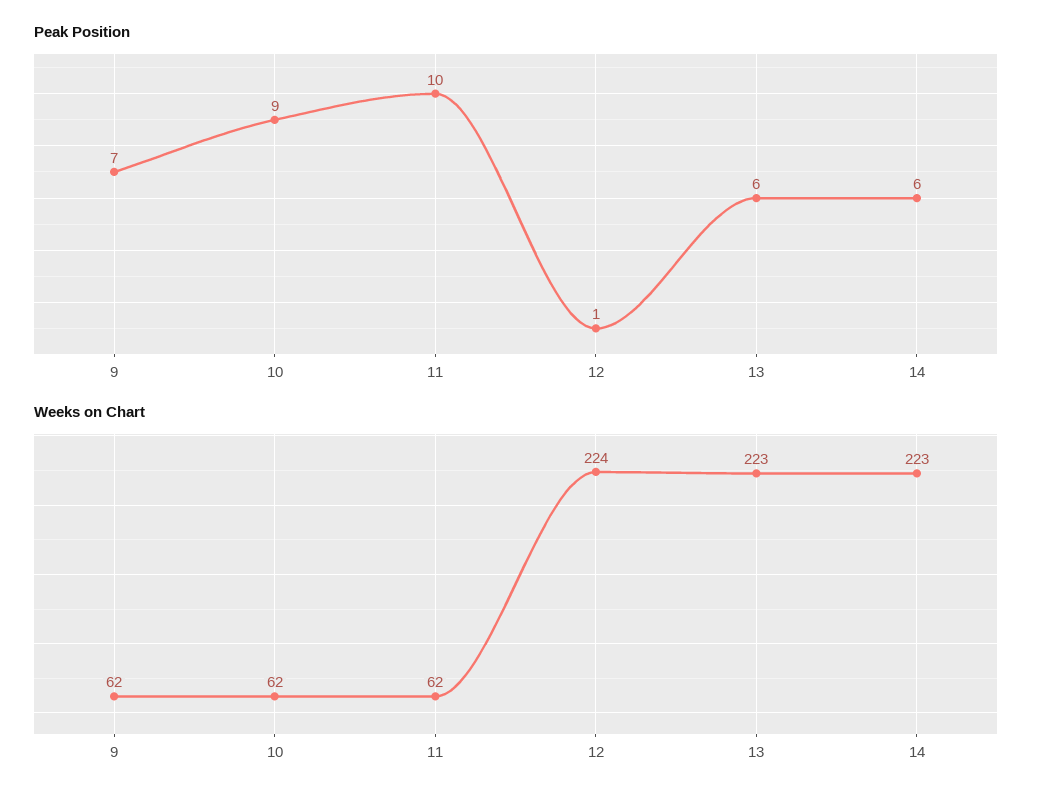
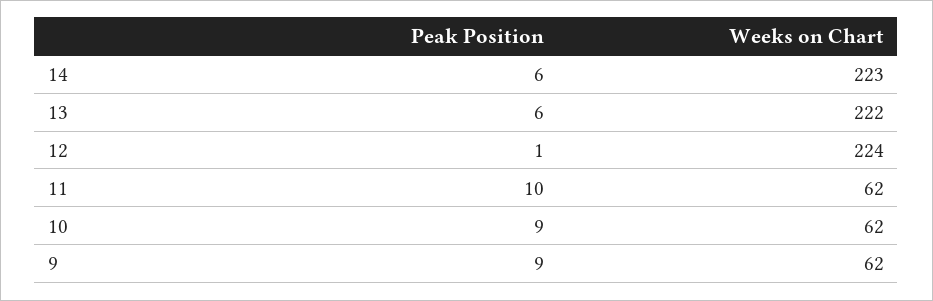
  {
    "Peak Position": {
-     "9": 7,
+     "9": 9,
      "10": 9,
      "11": 10,
      "12": 1,
      "13": 6,
      "14": 6
    },
    "Weeks on Chart": {
      "9": 62,
      "10": 62,
      "11": 62,
      "12": 224,
-     "13": 223,
+     "13": 222,
      "14": 223
    }
  }

